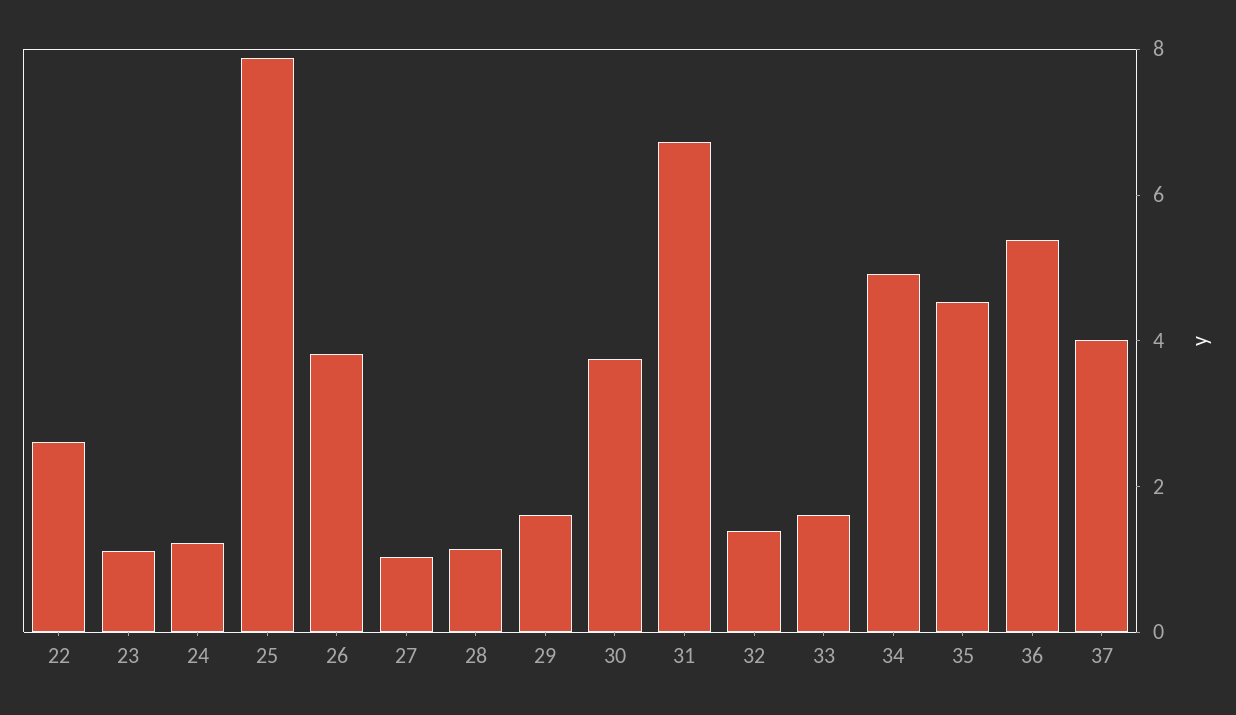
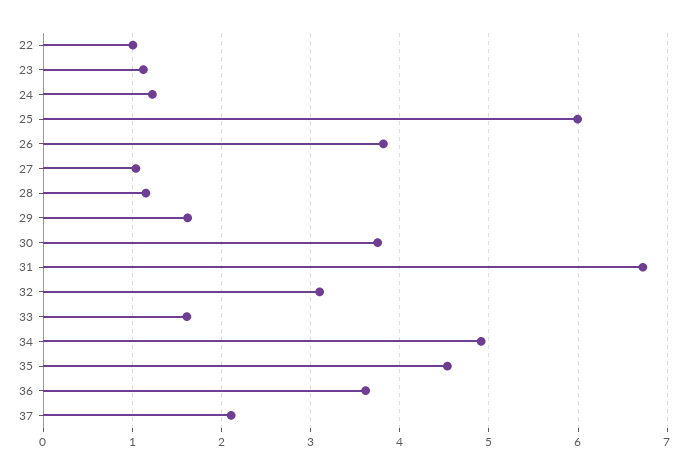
  {
-   "22": 2.5,
+   "22": 1,
    "23": 1.1,
    "24": 1.2,
-   "25": 8,
+   "25": 6,
    "26": 3.8,
    "27": 1,
    "28": 1.2,
    "29": 1.6,
    "30": 3.8,
    "31": 6.7,
-   "32": 1.5,
+   "32": 3.1,
    "33": 1.6,
    "34": 4.9,
    "35": 4.5,
-   "36": 5.5,
+   "36": 3.6,
-   "37": 4
+   "37": 2.1
  }

